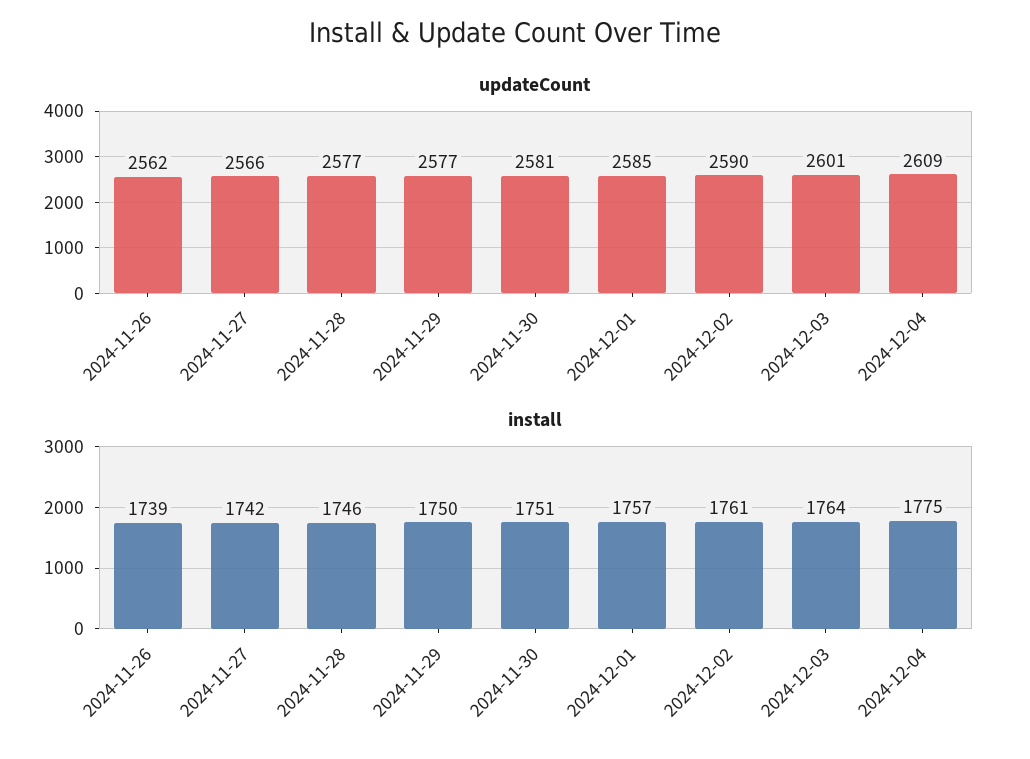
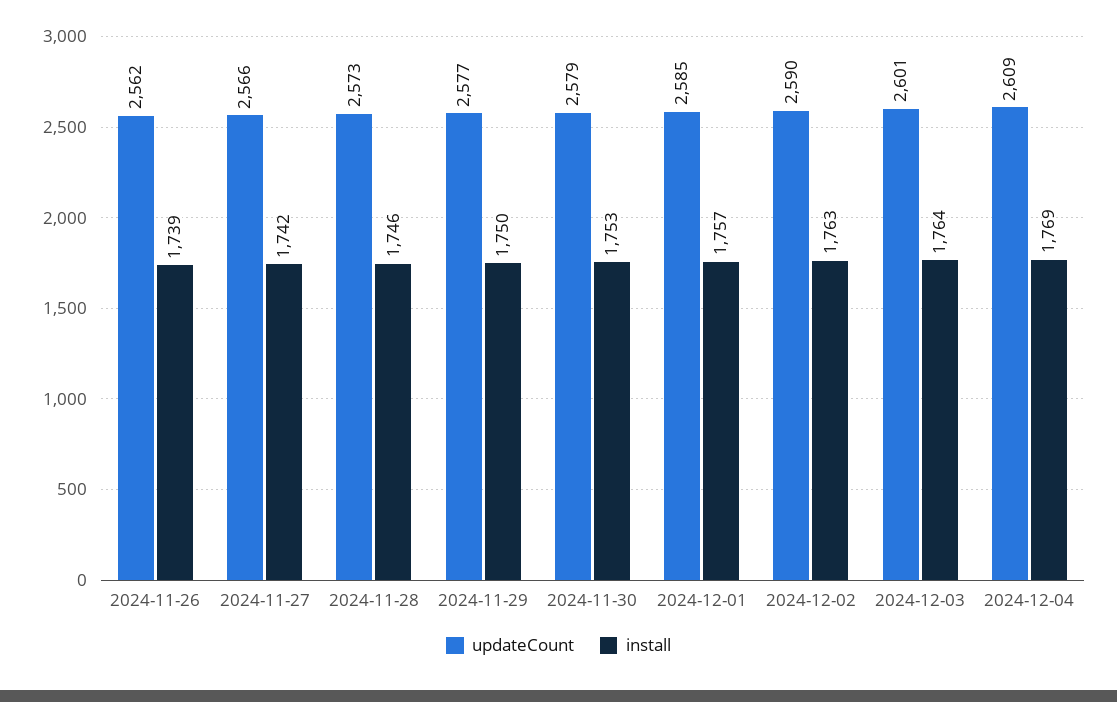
  {
    "updateCount": {
      "2024-11-26": 2562,
      "2024-11-27": 2566,
-     "2024-11-28": 2577,
+     "2024-11-28": 2573,
      "2024-11-29": 2577,
-     "2024-11-30": 2581,
+     "2024-11-30": 2579,
      "2024-12-01": 2585,
      "2024-12-02": 2590,
      "2024-12-03": 2601,
      "2024-12-04": 2609
    },
    "install": {
      "2024-11-26": 1739,
      "2024-11-27": 1742,
      "2024-11-28": 1746,
      "2024-11-29": 1750,
-     "2024-11-30": 1751,
+     "2024-11-30": 1753,
      "2024-12-01": 1757,
-     "2024-12-02": 1761,
+     "2024-12-02": 1763,
      "2024-12-03": 1764,
-     "2024-12-04": 1775
+     "2024-12-04": 1769
    }
  }

